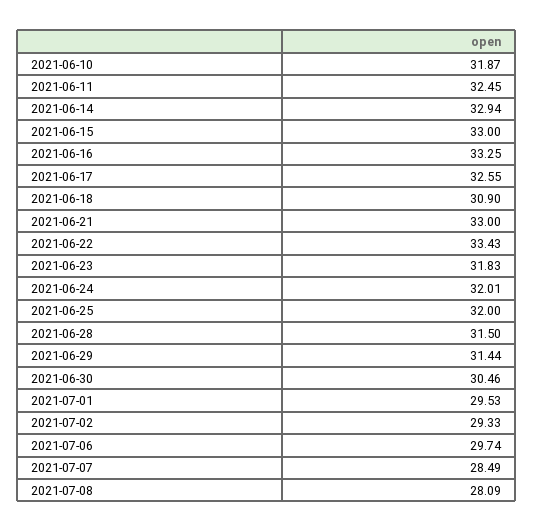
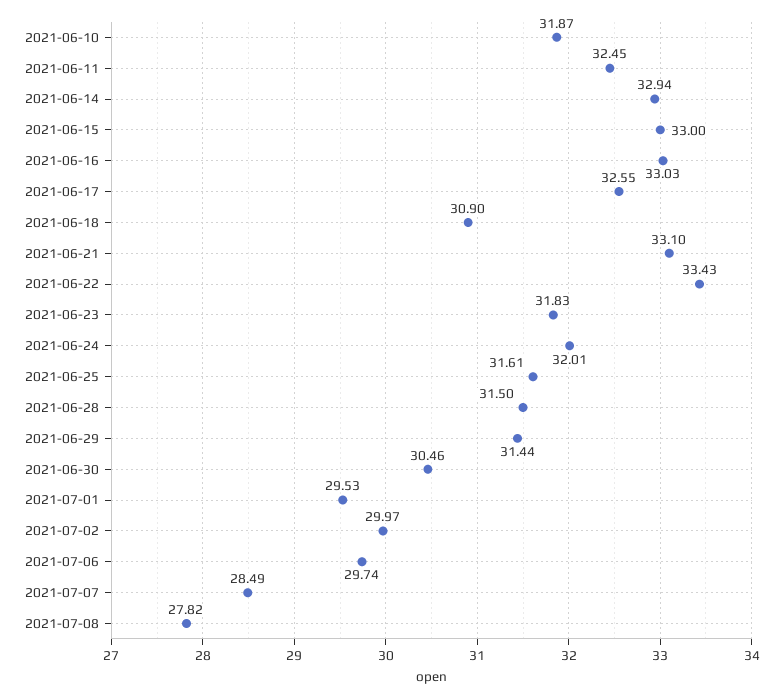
  {
    "2021-06-10": 31.87,
    "2021-06-11": 32.45,
    "2021-06-14": 32.94,
    "2021-06-15": 33,
-   "2021-06-16": 33.25,
+   "2021-06-16": 33.03,
    "2021-06-17": 32.55,
    "2021-06-18": 30.9,
-   "2021-06-21": 33,
+   "2021-06-21": 33.1,
    "2021-06-22": 33.43,
    "2021-06-23": 31.83,
    "2021-06-24": 32.01,
-   "2021-06-25": 32,
+   "2021-06-25": 31.61,
    "2021-06-28": 31.5,
    "2021-06-29": 31.44,
    "2021-06-30": 30.46,
    "2021-07-01": 29.53,
-   "2021-07-02": 29.33,
+   "2021-07-02": 29.97,
    "2021-07-06": 29.74,
    "2021-07-07": 28.49,
-   "2021-07-08": 28.09
+   "2021-07-08": 27.82
  }

